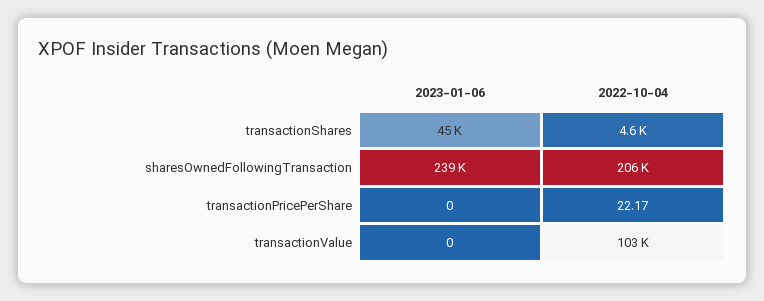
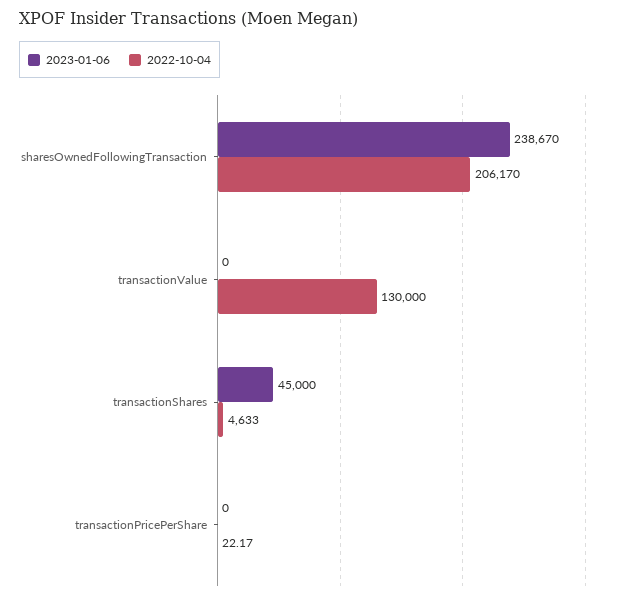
  {
    "2023-01-06": {
      "transactionShares": 45000,
      "sharesOwnedFollowingTransaction": 238670,
      "transactionPricePerShare": 0,
      "transactionValue": 0
    },
    "2022-10-04": {
      "transactionShares": 4633,
      "sharesOwnedFollowingTransaction": 206170,
      "transactionPricePerShare": 22.17,
-     "transactionValue": 103000
+     "transactionValue": 130000
    }
  }

